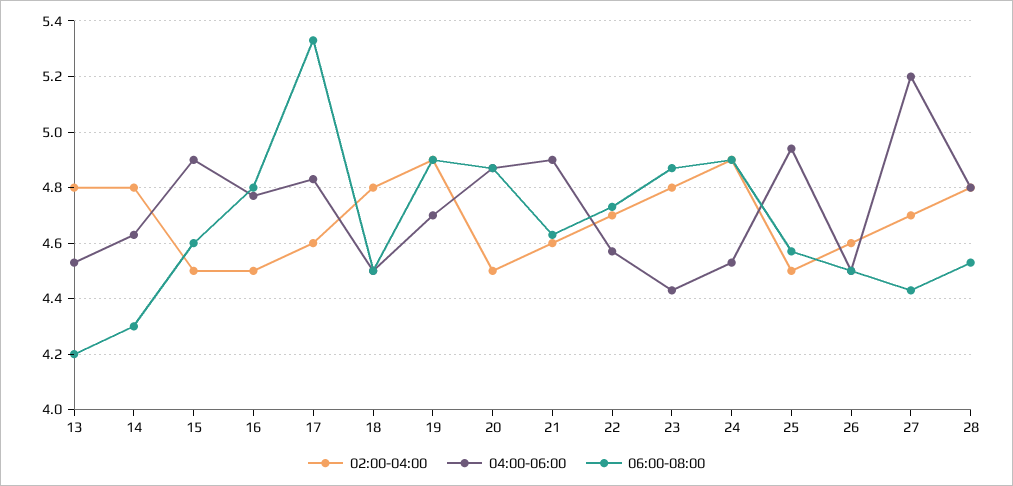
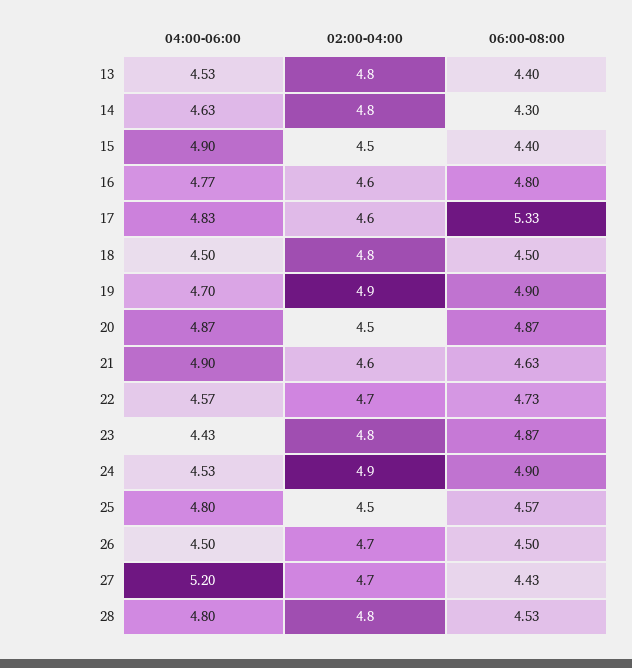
  {
    "02:00-04:00": {
      "13": 4.8,
      "14": 4.8,
      "15": 4.5,
-     "16": 4.5,
+     "16": 4.6,
      "17": 4.6,
      "18": 4.8,
      "19": 4.9,
      "20": 4.5,
      "21": 4.6,
      "22": 4.7,
      "23": 4.8,
      "24": 4.9,
      "25": 4.5,
-     "26": 4.6,
+     "26": 4.7,
      "27": 4.7,
      "28": 4.8
    },
    "04:00-06:00": {
      "13": 4.53,
      "14": 4.63,
      "15": 4.9,
      "16": 4.77,
      "17": 4.83,
      "18": 4.5,
      "19": 4.7,
      "20": 4.87,
      "21": 4.9,
      "22": 4.57,
      "23": 4.43,
      "24": 4.53,
-     "25": 4.95,
+     "25": 4.8,
      "26": 4.5,
      "27": 5.2,
      "28": 4.8
    },
    "06:00-08:00": {
-     "13": 4.2,
+     "13": 4.4,
      "14": 4.3,
-     "15": 4.6,
+     "15": 4.4,
      "16": 4.8,
      "17": 5.33,
      "18": 4.5,
      "19": 4.9,
      "20": 4.87,
      "21": 4.63,
      "22": 4.73,
      "23": 4.87,
      "24": 4.9,
      "25": 4.57,
      "26": 4.5,
      "27": 4.43,
      "28": 4.53
    }
  }

